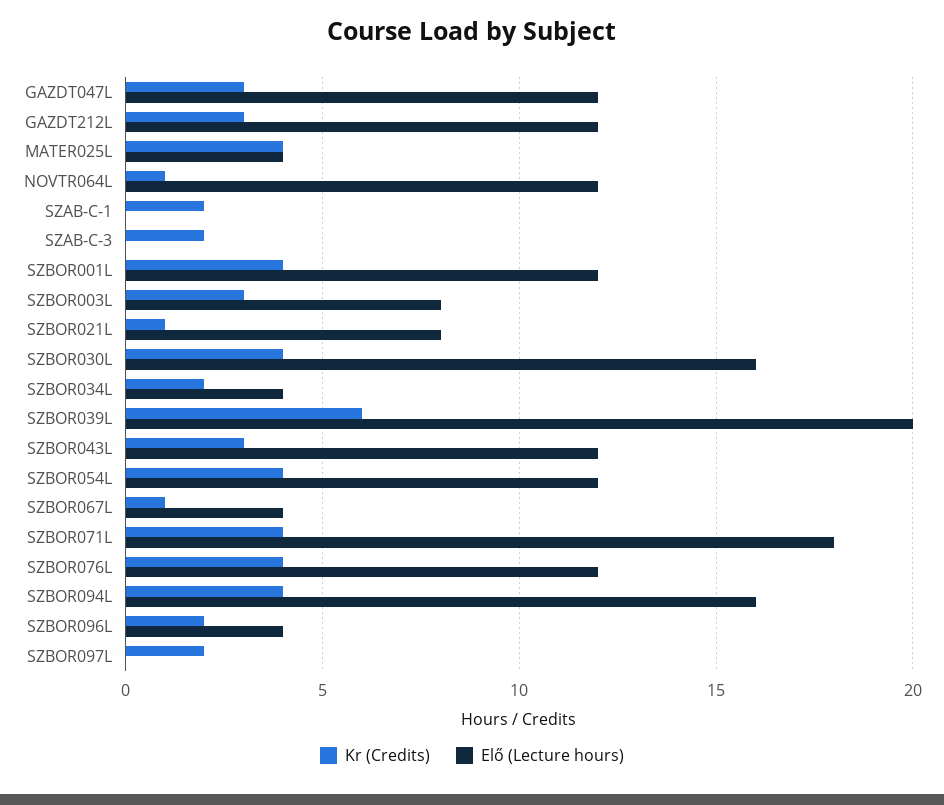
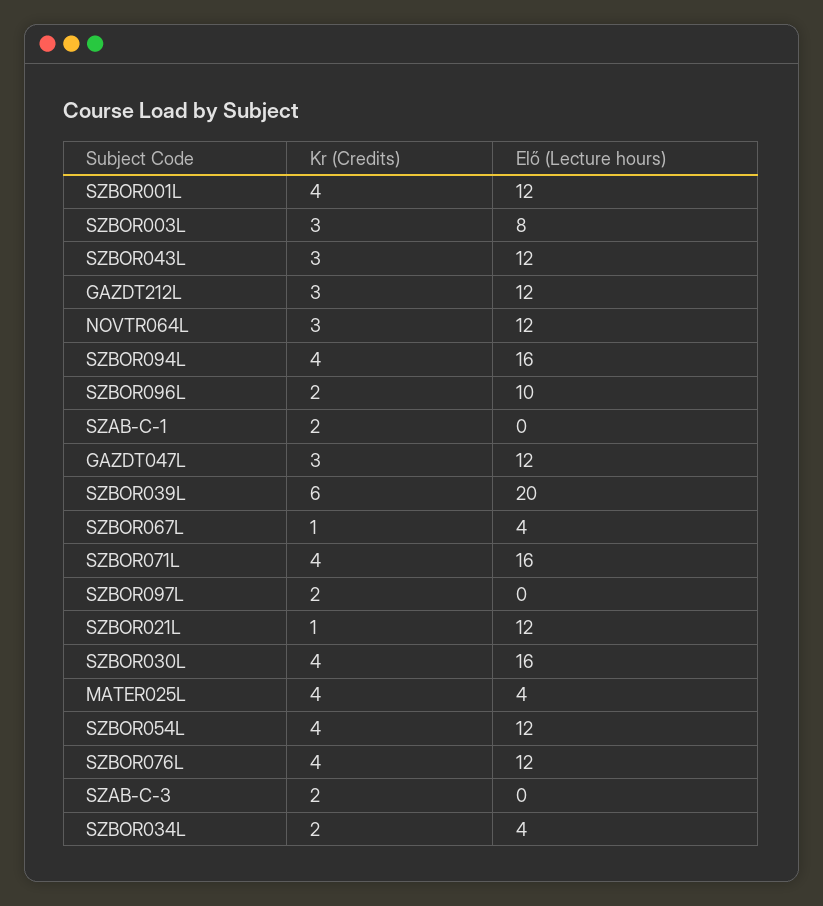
  {
    "Kr (Credits)": {
      "GAZDT047L": 3,
      "GAZDT212L": 3,
      "MATER025L": 4,
-     "NOVTR064L": 1,
+     "NOVTR064L": 3,
      "SZAB-C-1": 2,
      "SZAB-C-3": 2,
      "SZBOR001L": 4,
      "SZBOR003L": 3,
      "SZBOR021L": 1,
      "SZBOR030L": 4,
      "SZBOR034L": 2,
      "SZBOR039L": 6,
      "SZBOR043L": 3,
      "SZBOR054L": 4,
      "SZBOR067L": 1,
      "SZBOR071L": 4,
      "SZBOR076L": 4,
      "SZBOR094L": 4,
      "SZBOR096L": 2,
      "SZBOR097L": 2
    },
    "Elő (Lecture hours)": {
      "GAZDT047L": 12,
      "GAZDT212L": 12,
      "MATER025L": 4,
      "NOVTR064L": 12,
      "SZAB-C-1": 0,
      "SZAB-C-3": 0,
      "SZBOR001L": 12,
      "SZBOR003L": 8,
-     "SZBOR021L": 8,
+     "SZBOR021L": 12,
      "SZBOR030L": 16,
      "SZBOR034L": 4,
      "SZBOR039L": 20,
      "SZBOR043L": 12,
      "SZBOR054L": 12,
      "SZBOR067L": 4,
-     "SZBOR071L": 18,
+     "SZBOR071L": 16,
      "SZBOR076L": 12,
      "SZBOR094L": 16,
-     "SZBOR096L": 4,
+     "SZBOR096L": 10,
      "SZBOR097L": 0
    }
  }

